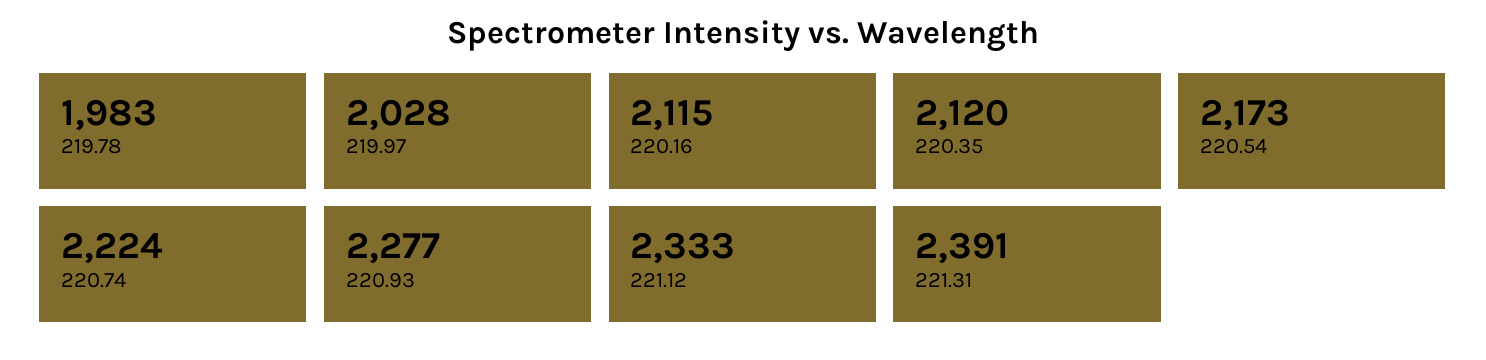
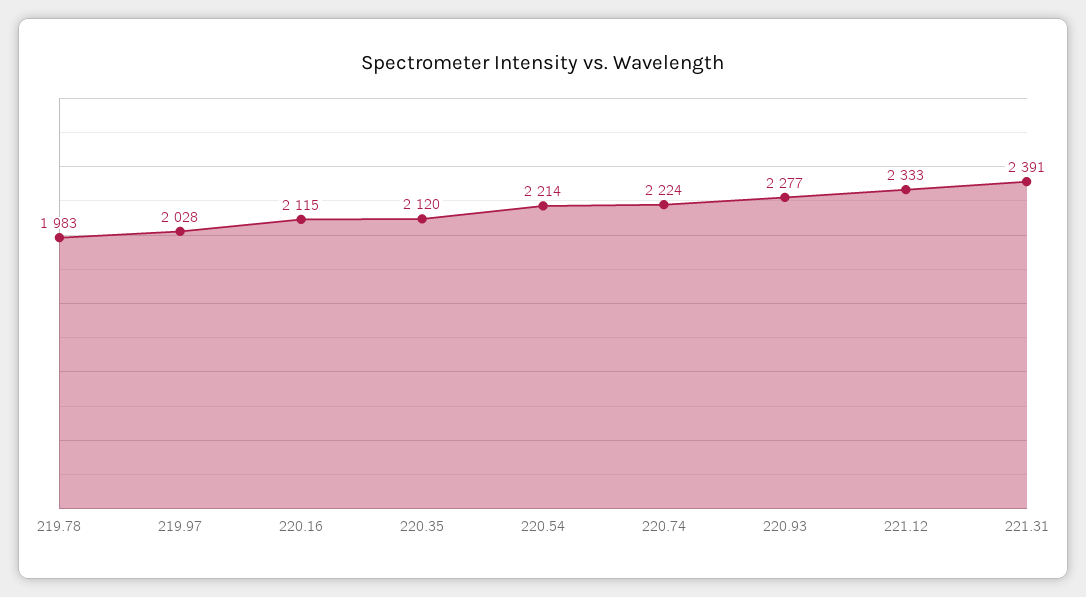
  {
    "219.78": 1983,
    "219.97": 2028,
    "220.16": 2115,
    "220.35": 2120,
-   "220.54": 2173,
+   "220.54": 2214,
    "220.74": 2224,
    "220.93": 2277,
    "221.12": 2333,
    "221.31": 2391
  }

